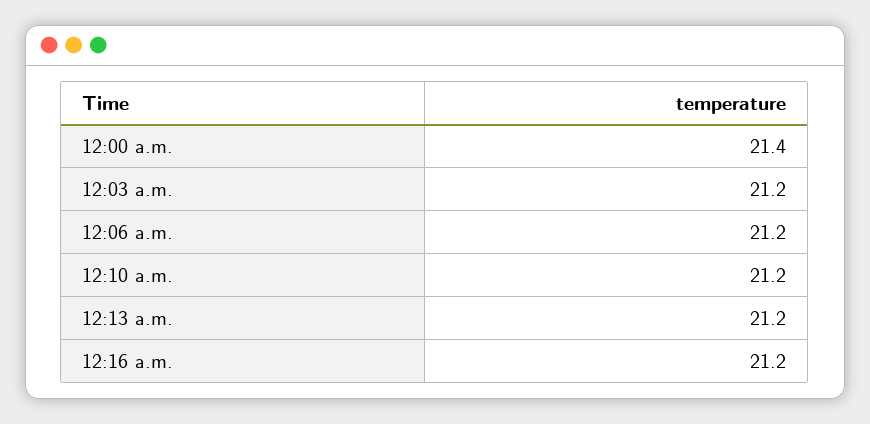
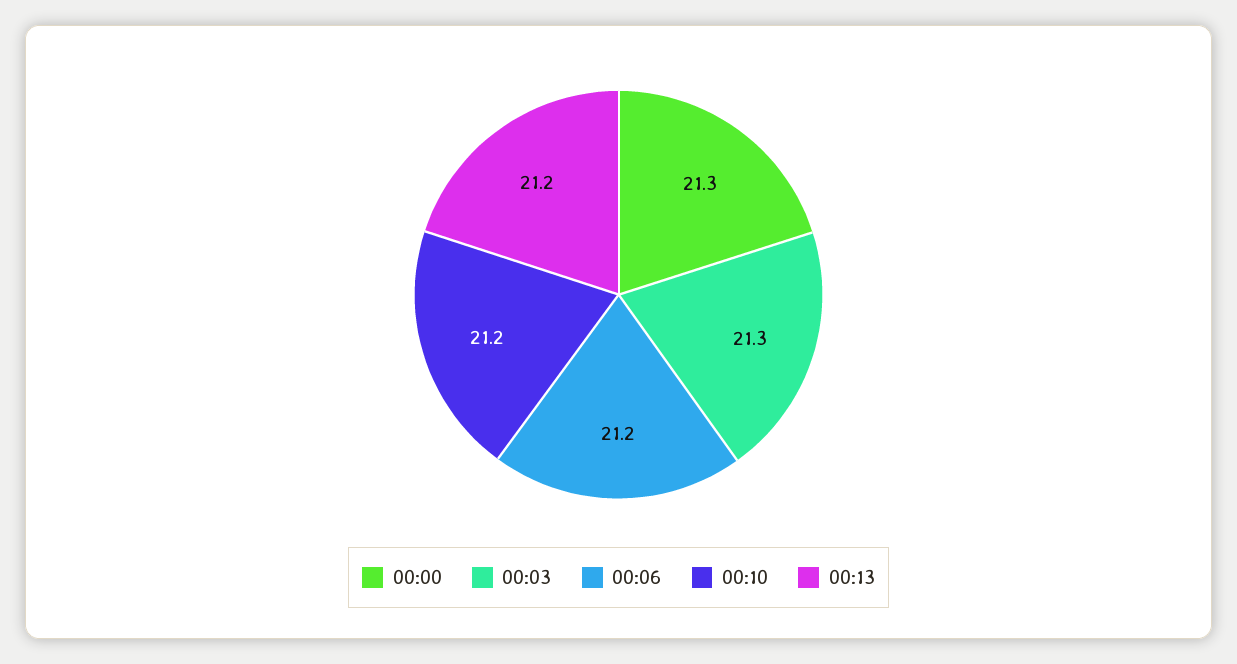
  {
-   "12:00 a.m.": 21.4,
+   "12:00 a.m.": 21.3,
-   "12:03 a.m.": 21.2,
+   "12:03 a.m.": 21.3,
    "12:06 a.m.": 21.2,
    "12:10 a.m.": 21.2,
-   "12:13 a.m.": 21.2,
+   "12:13 a.m.": 21.2
-   "12:16 a.m.": 21.2
  }

